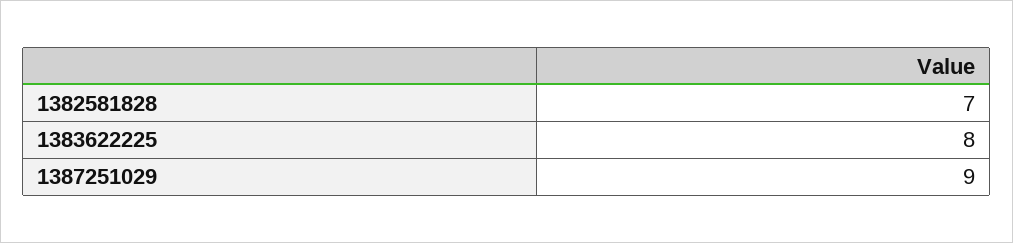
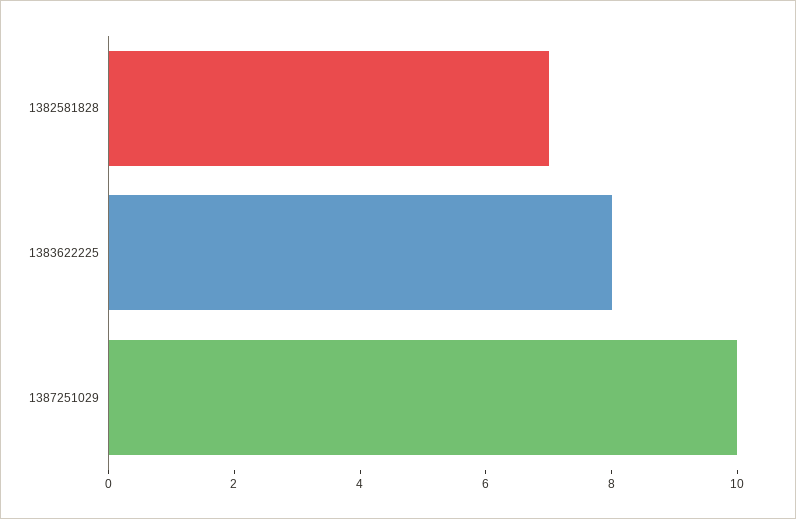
  {
    "1382581828": 7,
    "1383622225": 8,
-   "1387251029": 9
+   "1387251029": 10
  }

